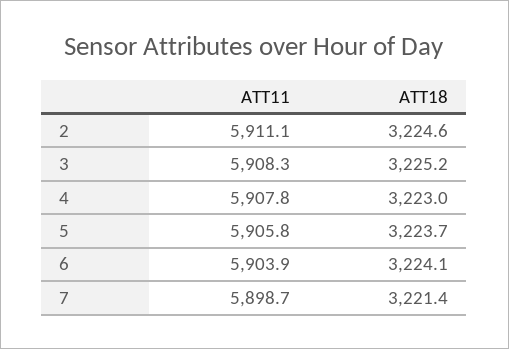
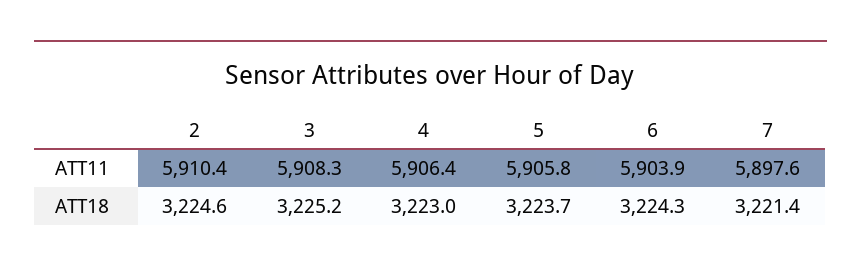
  {
    "ATT11": {
-     "2": 5911.1,
+     "2": 5910.4,
      "3": 5908.3,
-     "4": 5907.8,
+     "4": 5906.4,
      "5": 5905.8,
      "6": 5903.9,
-     "7": 5898.7
+     "7": 5897.6
    },
    "ATT18": {
      "2": 3224.6,
      "3": 3225.2,
      "4": 3223,
      "5": 3223.7,
-     "6": 3224.1,
+     "6": 3224.3,
      "7": 3221.4
    }
  }

